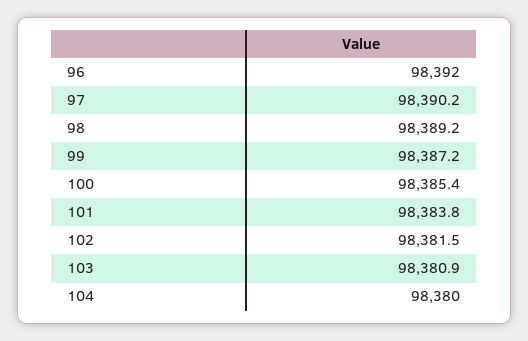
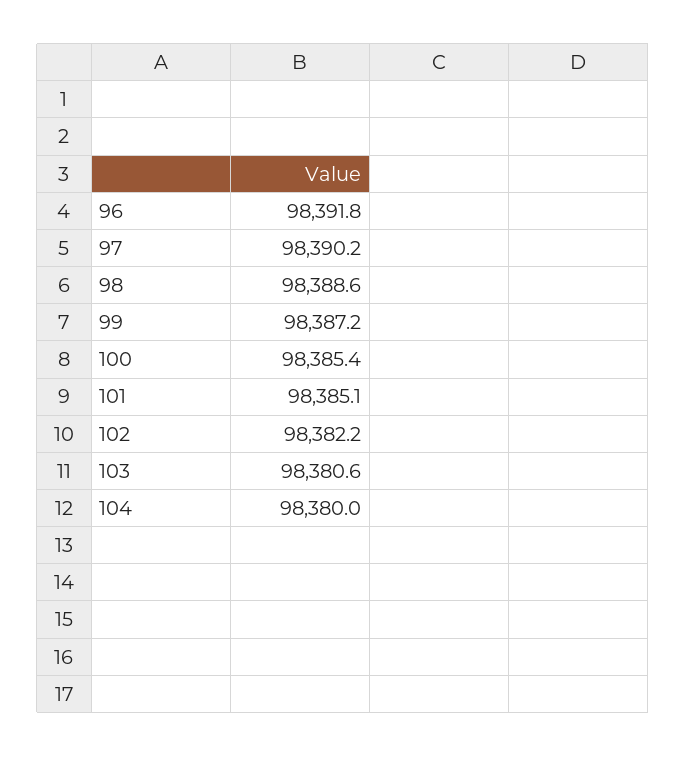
  {
-   "96": 98392,
+   "96": 98391.8,
    "97": 98390.2,
-   "98": 98389.2,
+   "98": 98388.6,
    "99": 98387.2,
    "100": 98385.4,
-   "101": 98383.8,
+   "101": 98385.1,
-   "102": 98381.5,
+   "102": 98382.2,
-   "103": 98380.9,
+   "103": 98380.6,
    "104": 98380
  }

